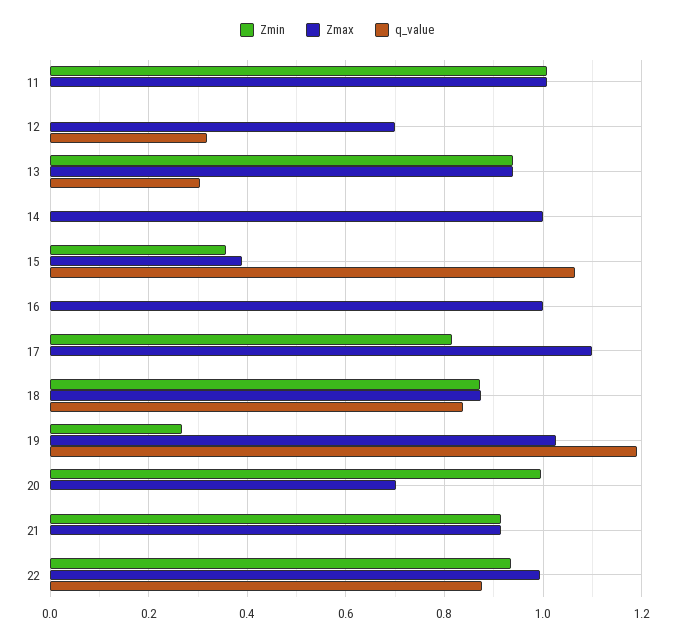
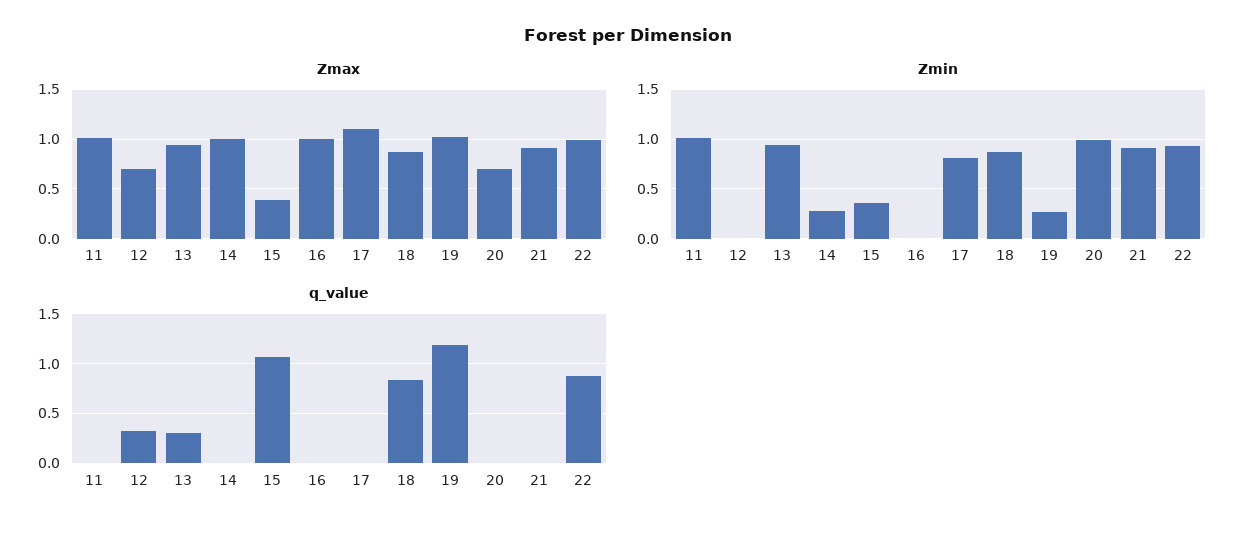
  {
    "Zmin": {
      "11": 1,
      "12": 0,
      "13": 0.94,
-     "14": 0,
+     "14": 0.3,
      "15": 0.36,
      "16": 0,
      "17": 0.82,
      "18": 0.88,
      "19": 0.26,
      "20": 1,
      "21": 0.92,
      "22": 0.94
    },
    "Zmax": {
      "11": 1,
      "12": 0.7,
      "13": 0.94,
      "14": 1,
      "15": 0.38,
      "16": 1,
      "17": 1.1,
      "18": 0.88,
      "19": 1.02,
      "20": 0.7,
      "21": 0.92,
      "22": 1
    },
    "q_value": {
      "11": 0,
      "12": 0.32,
      "13": 0.3,
      "14": 0,
      "15": 1.06,
      "16": 0,
      "17": 0,
      "18": 0.84,
      "19": 1.2,
      "20": 0,
      "21": 0,
      "22": 0.88
    }
  }

